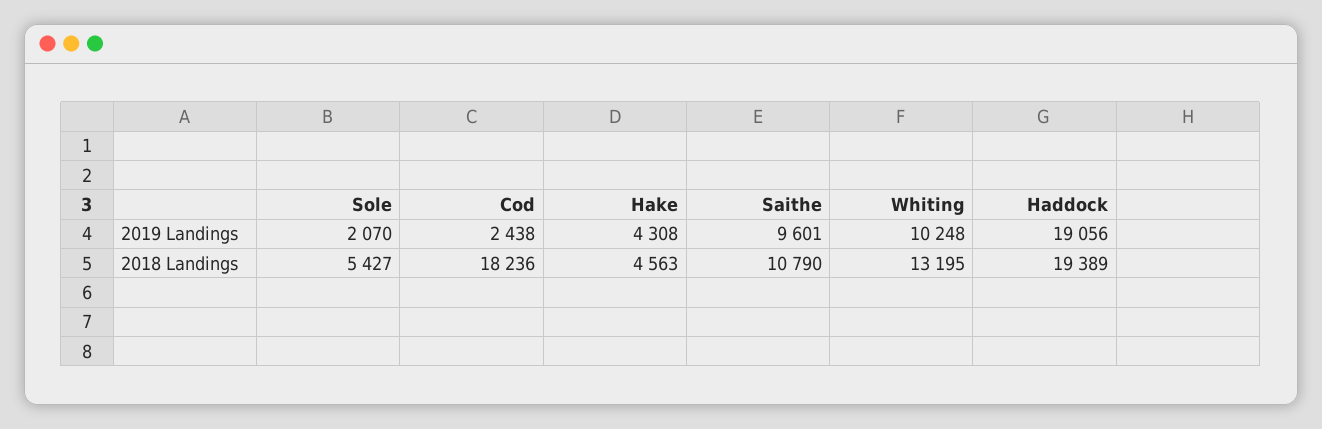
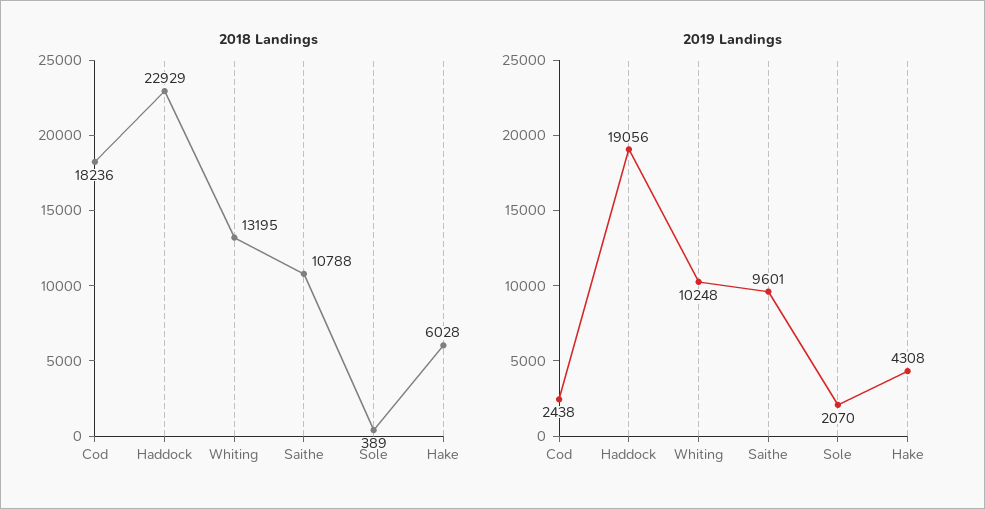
  {
    "2019 Landings": {
      "Sole": 2070,
      "Cod": 2438,
      "Hake": 4308,
      "Saithe": 9601,
      "Whiting": 10248,
      "Haddock": 19056
    },
    "2018 Landings": {
-     "Sole": 5427,
+     "Sole": 389,
      "Cod": 18236,
-     "Hake": 4563,
+     "Hake": 6028,
-     "Saithe": 10790,
+     "Saithe": 10788,
      "Whiting": 13195,
-     "Haddock": 19389
+     "Haddock": 22929
    }
  }

